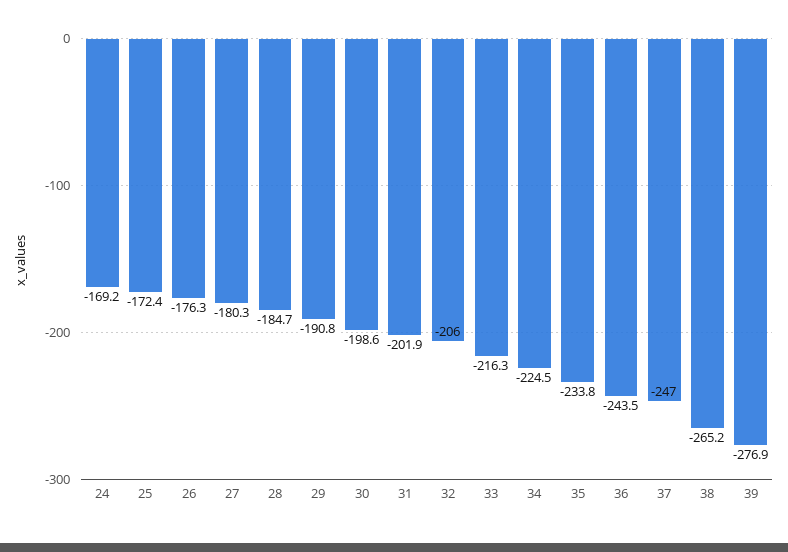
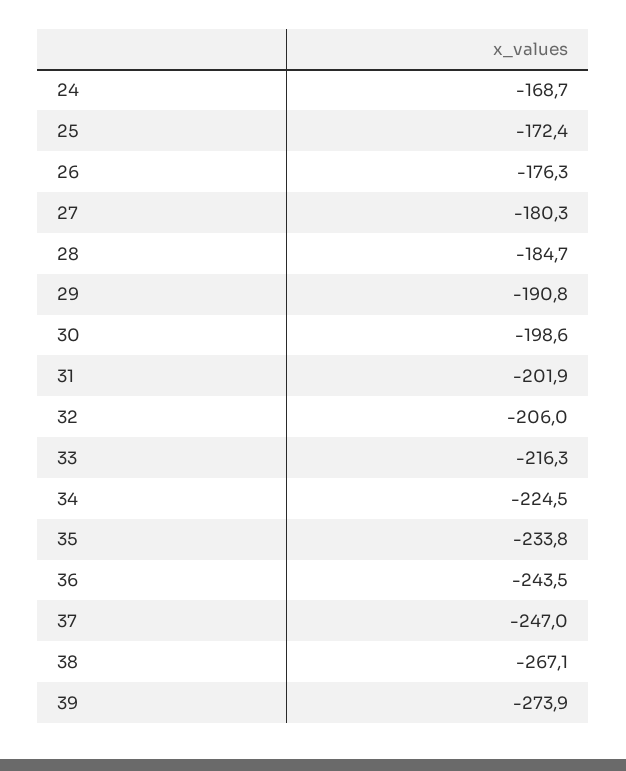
  {
-   "24": -169.2,
+   "24": -168.7,
    "25": -172.4,
    "26": -176.3,
    "27": -180.3,
    "28": -184.7,
    "29": -190.8,
    "30": -198.6,
    "31": -201.9,
    "32": -206,
    "33": -216.3,
    "34": -224.5,
    "35": -233.8,
    "36": -243.5,
    "37": -247,
-   "38": -265.2,
+   "38": -267.1,
-   "39": -276.9
+   "39": -273.9
  }

